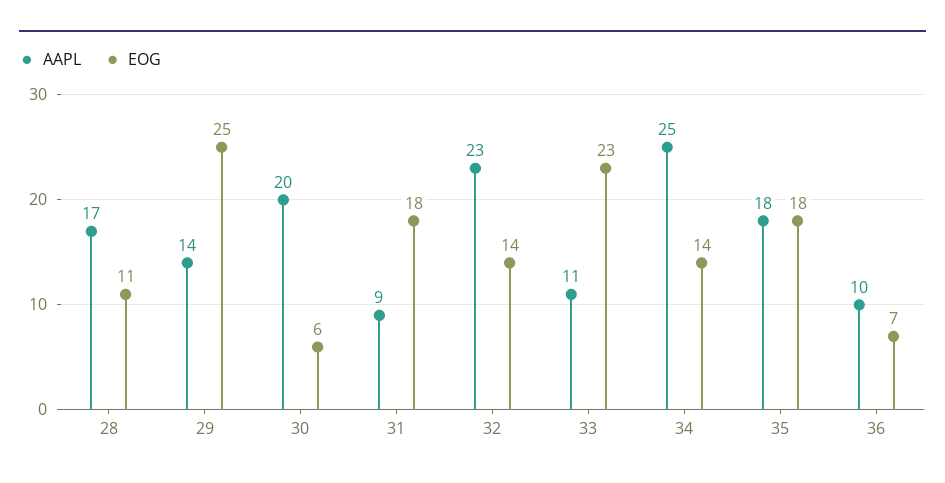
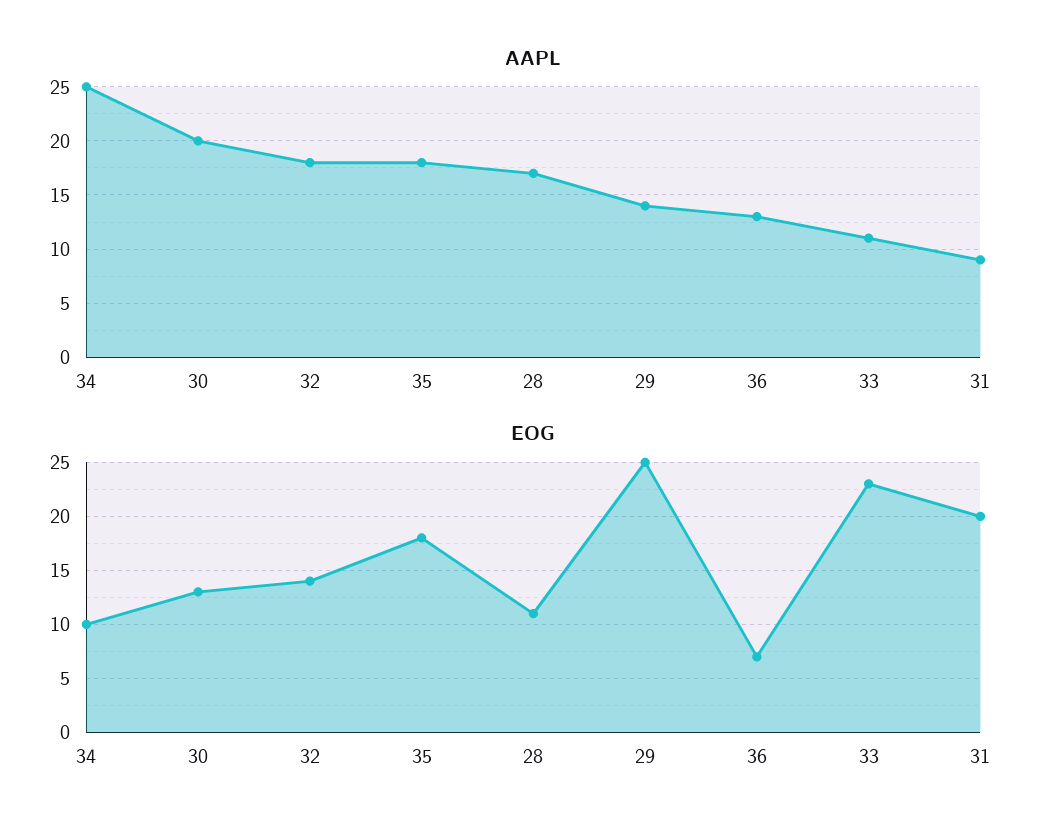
  {
    "AAPL": {
      "28": 17,
      "29": 14,
      "30": 20,
      "31": 9,
-     "32": 23,
+     "32": 18,
      "33": 11,
      "34": 25,
      "35": 18,
-     "36": 10
+     "36": 13
    },
    "EOG": {
      "28": 11,
      "29": 25,
-     "30": 6,
+     "30": 13,
-     "31": 18,
+     "31": 20,
      "32": 14,
      "33": 23,
-     "34": 14,
+     "34": 10,
      "35": 18,
      "36": 7
    }
  }

